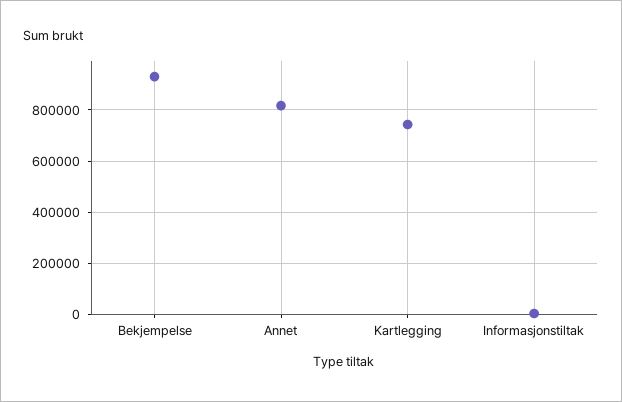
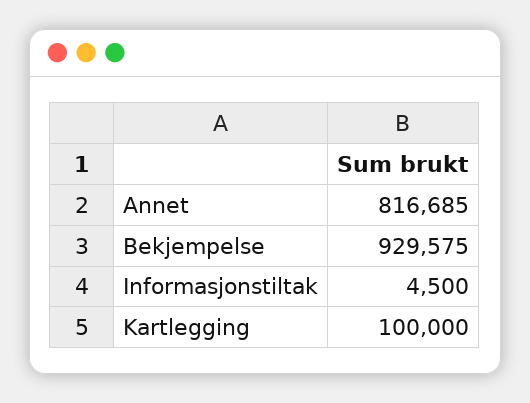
  {
    "Bekjempelse": 929575,
    "Annet": 816685,
-   "Kartlegging": 750000,
+   "Kartlegging": 100000,
    "Informasjonstiltak": 4500
  }

